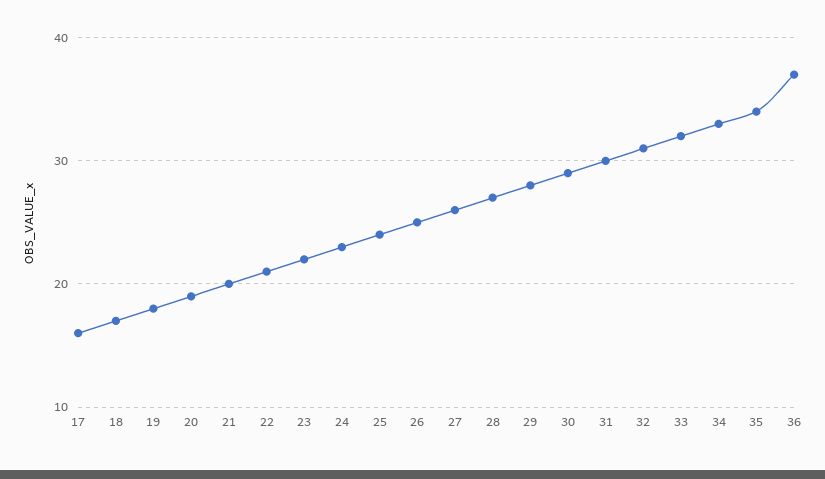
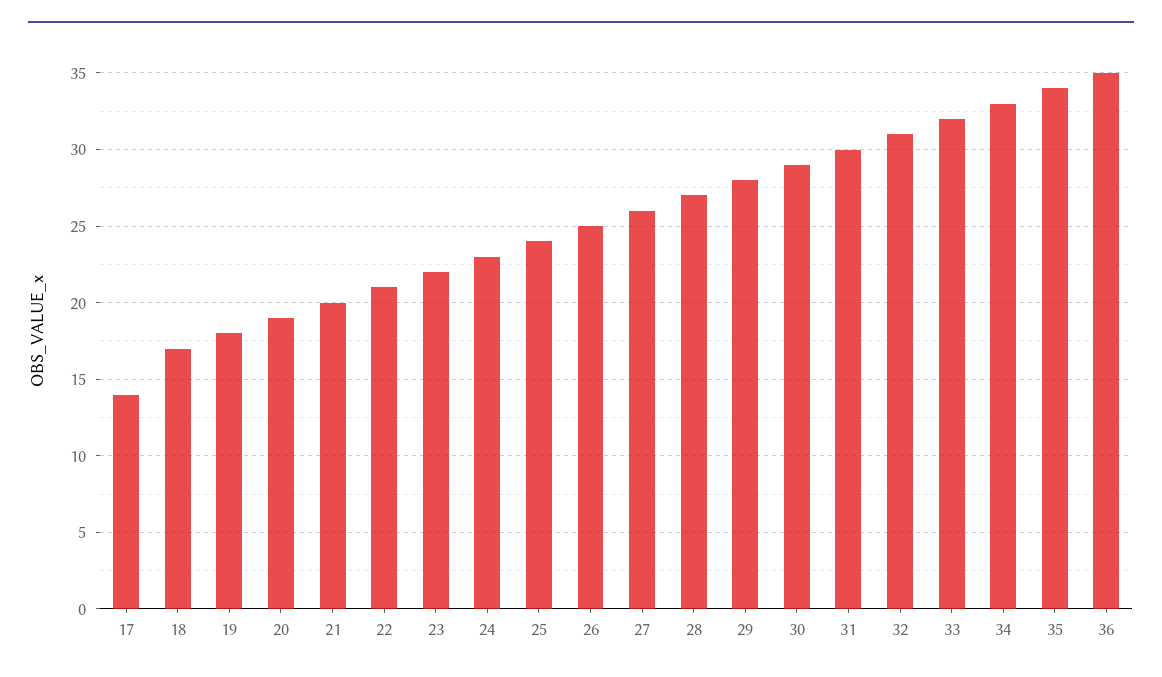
  {
-   "17": 16,
+   "17": 14,
    "18": 17,
    "19": 18,
    "20": 19,
    "21": 20,
    "22": 21,
    "23": 22,
    "24": 23,
    "25": 24,
    "26": 25,
    "27": 26,
    "28": 27,
    "29": 28,
    "30": 29,
    "31": 30,
    "32": 31,
    "33": 32,
    "34": 33,
    "35": 34,
-   "36": 37
+   "36": 35
  }

